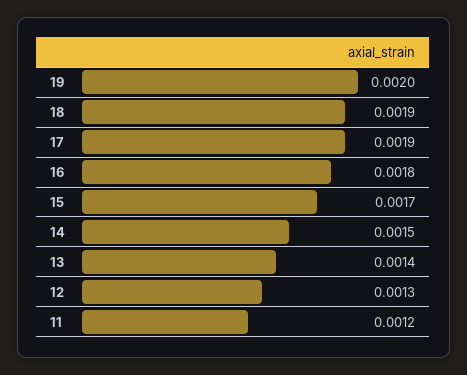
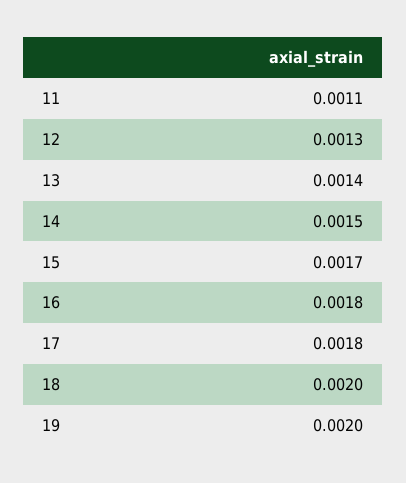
  {
    "19": 0.002,
-   "18": 0.0019,
+   "18": 0.002,
-   "17": 0.0019,
+   "17": 0.0018,
    "16": 0.0018,
    "15": 0.0017,
    "14": 0.0015,
    "13": 0.0014,
    "12": 0.0013,
-   "11": 0.0012
+   "11": 0.0011
  }

